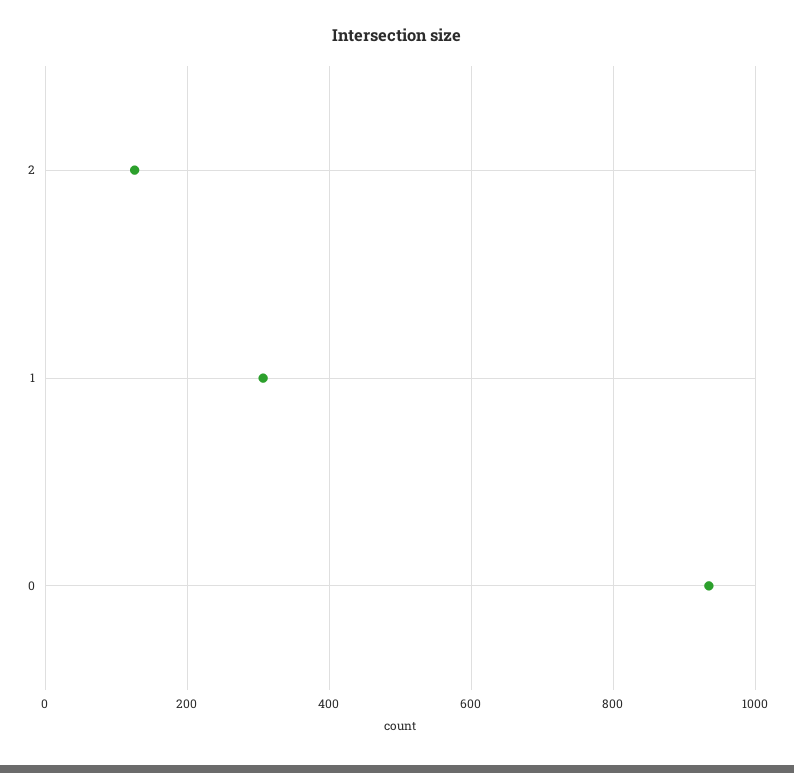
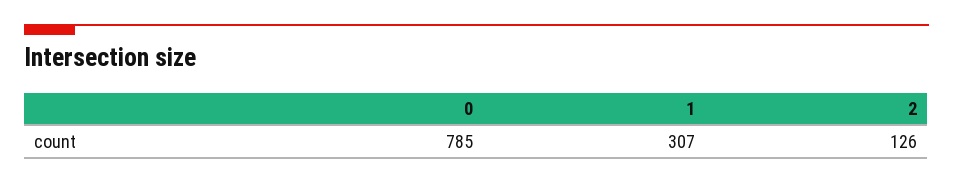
  {
    "2": 126,
    "1": 307,
-   "0": 940
+   "0": 785
  }

